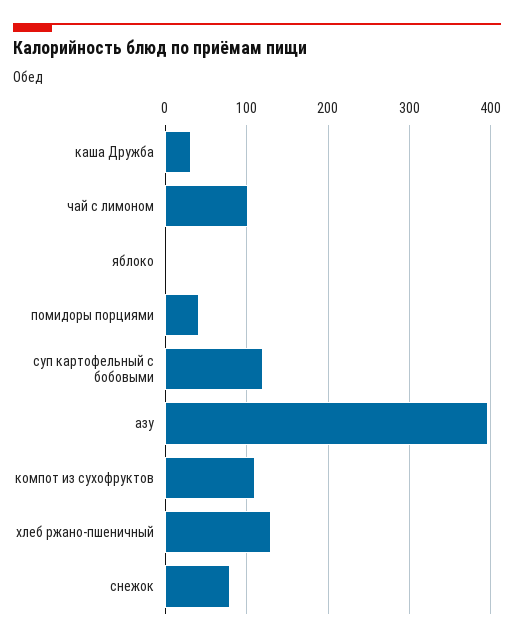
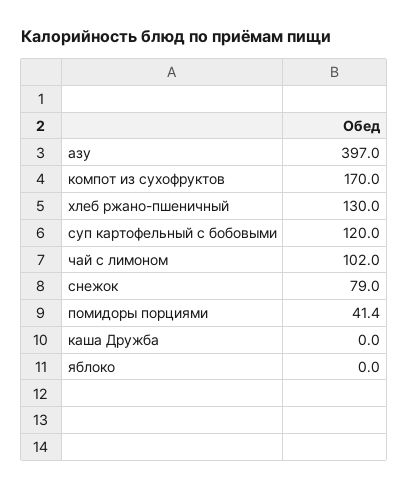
  {
-   "каша Дружба": 30,
+   "каша Дружба": 0,
    "чай с лимоном": 102,
    "яблоко": 0,
    "помидоры порциями": 41.4,
    "суп картофельный с бобовыми": 120,
    "азу": 397,
-   "компот из сухофруктов": 110,
+   "компот из сухофруктов": 170,
    "хлеб ржано-пшеничный": 130,
    "снежок": 79
  }

